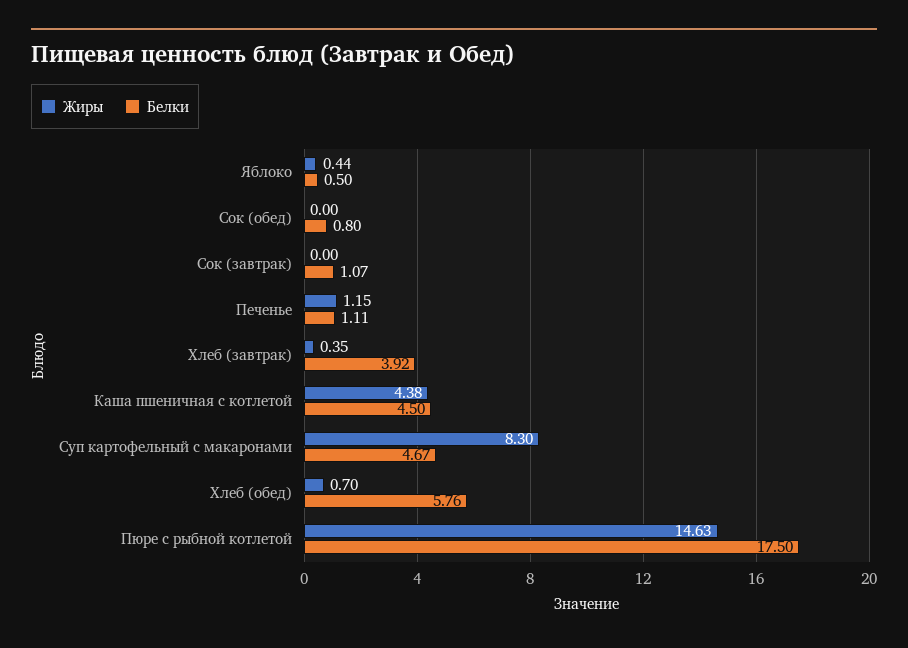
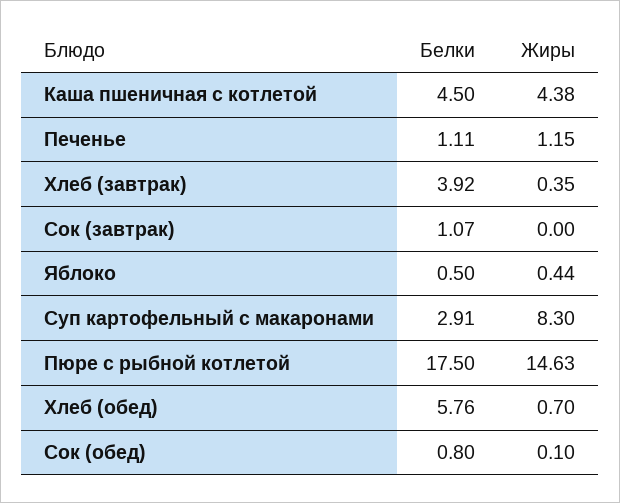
  {
    "Жиры": {
      "Яблоко": 0.44,
-     "Сок (обед)": 0,
+     "Сок (обед)": 0.1,
      "Сок (завтрак)": 0,
      "Печенье": 1.15,
      "Хлеб (завтрак)": 0.35,
      "Каша пшеничная с котлетой": 4.38,
      "Суп картофельный с макаронами": 8.3,
      "Хлеб (обед)": 0.7,
      "Пюре с рыбной котлетой": 14.63
    },
    "Белки": {
      "Яблоко": 0.5,
      "Сок (обед)": 0.8,
      "Сок (завтрак)": 1.07,
      "Печенье": 1.11,
      "Хлеб (завтрак)": 3.92,
      "Каша пшеничная с котлетой": 4.5,
-     "Суп картофельный с макаронами": 4.67,
+     "Суп картофельный с макаронами": 2.91,
      "Хлеб (обед)": 5.76,
      "Пюре с рыбной котлетой": 17.5
    }
  }

